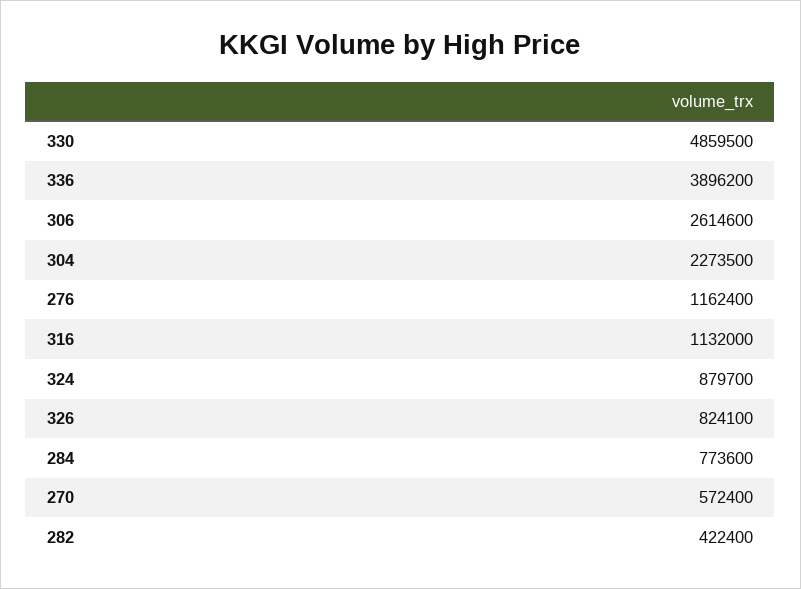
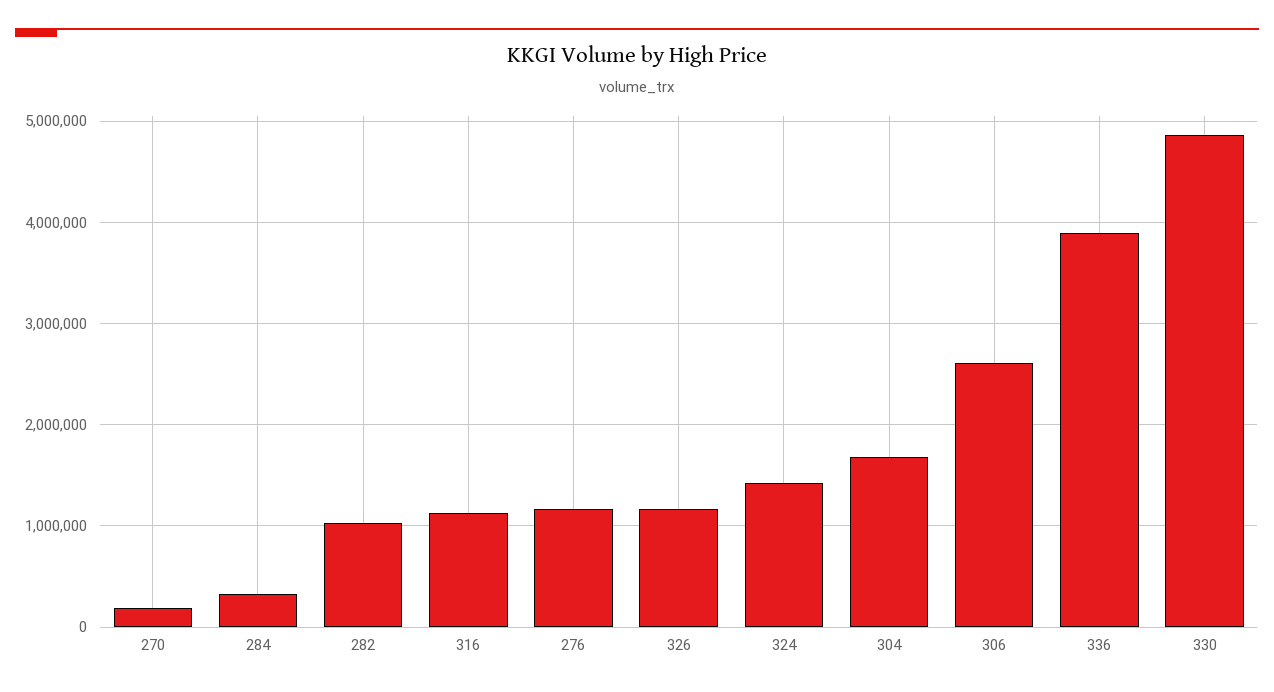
  {
    "330": 4859500,
    "336": 3896200,
    "306": 2614600,
-   "304": 2273500,
+   "304": 1700000,
    "276": 1162400,
    "316": 1132000,
-   "324": 879700,
+   "324": 1400000,
-   "326": 824100,
+   "326": 1200000,
-   "284": 773600,
+   "284": 300000,
-   "270": 572400,
+   "270": 200000,
-   "282": 422400
+   "282": 1000000
  }

